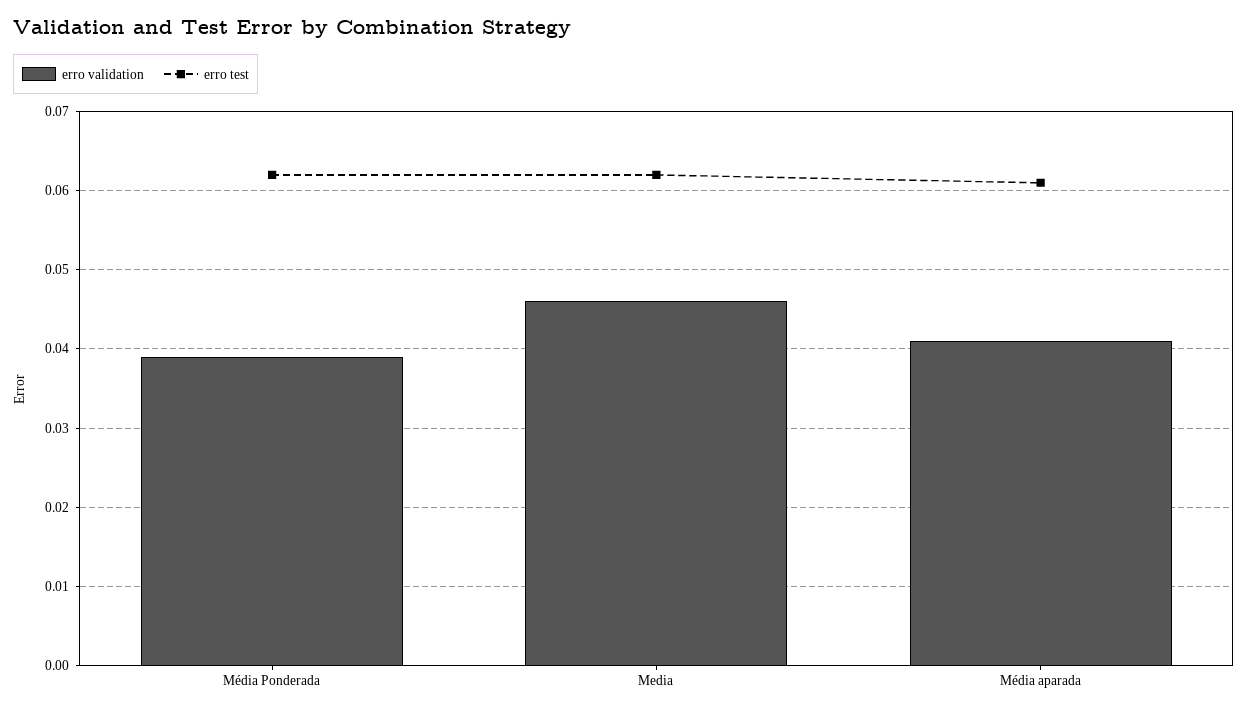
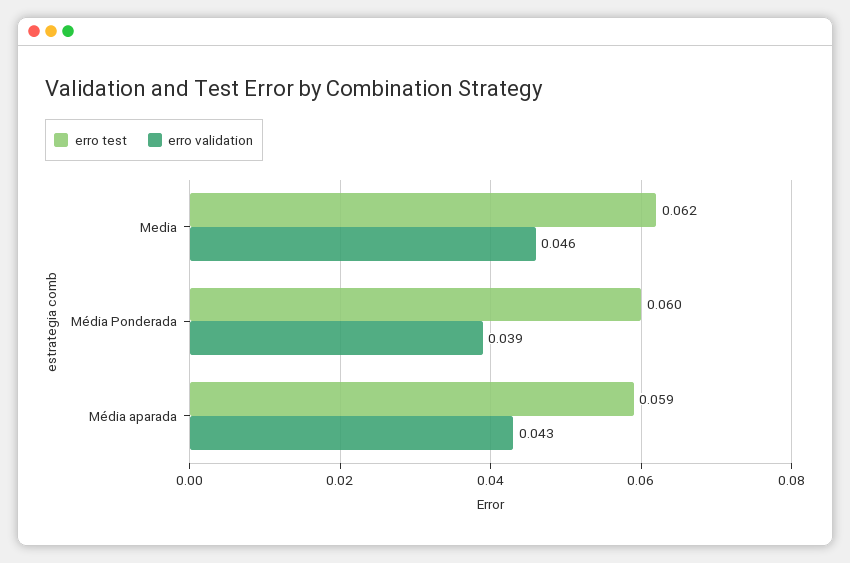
  {
    "erro validation": {
      "Média Ponderada": 0.039,
      "Media": 0.046,
-     "Média aparada": 0.041
+     "Média aparada": 0.043
    },
    "erro test": {
-     "Média Ponderada": 0.062,
+     "Média Ponderada": 0.06,
      "Media": 0.062,
-     "Média aparada": 0.061
+     "Média aparada": 0.059
    }
  }

